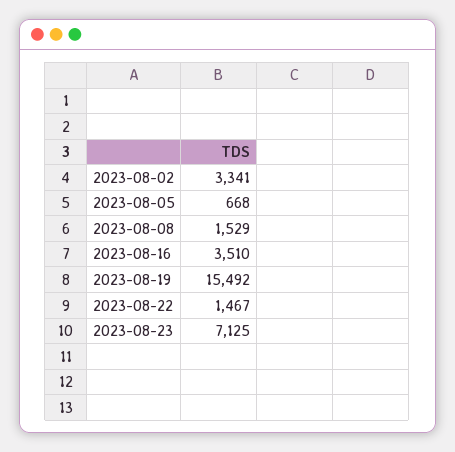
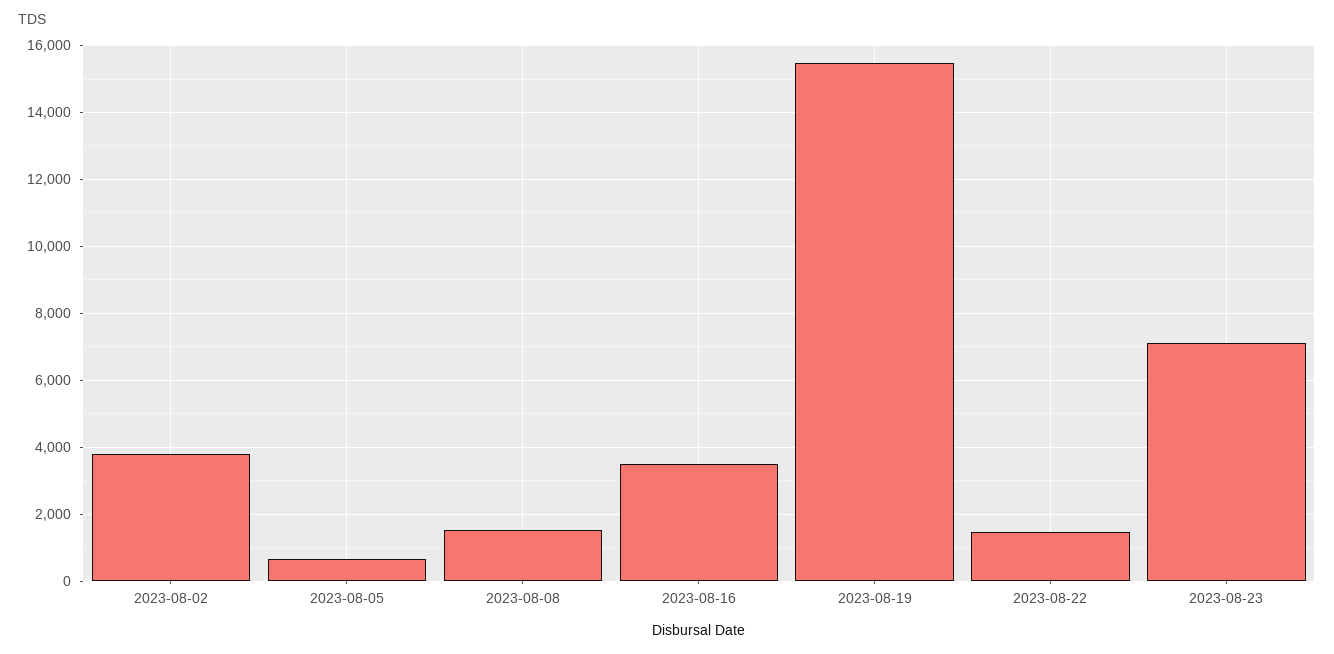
  {
-   "2023-08-02": 3341,
+   "2023-08-02": 3800,
    "2023-08-05": 668,
    "2023-08-08": 1529,
    "2023-08-16": 3510,
    "2023-08-19": 15492,
    "2023-08-22": 1467,
    "2023-08-23": 7125
  }

